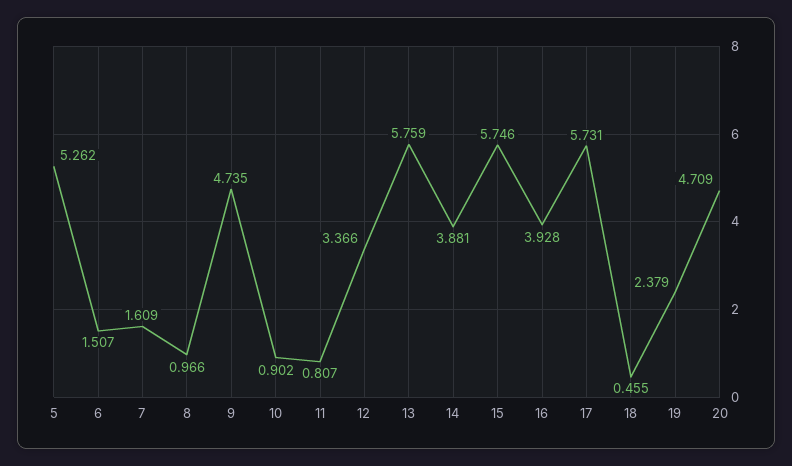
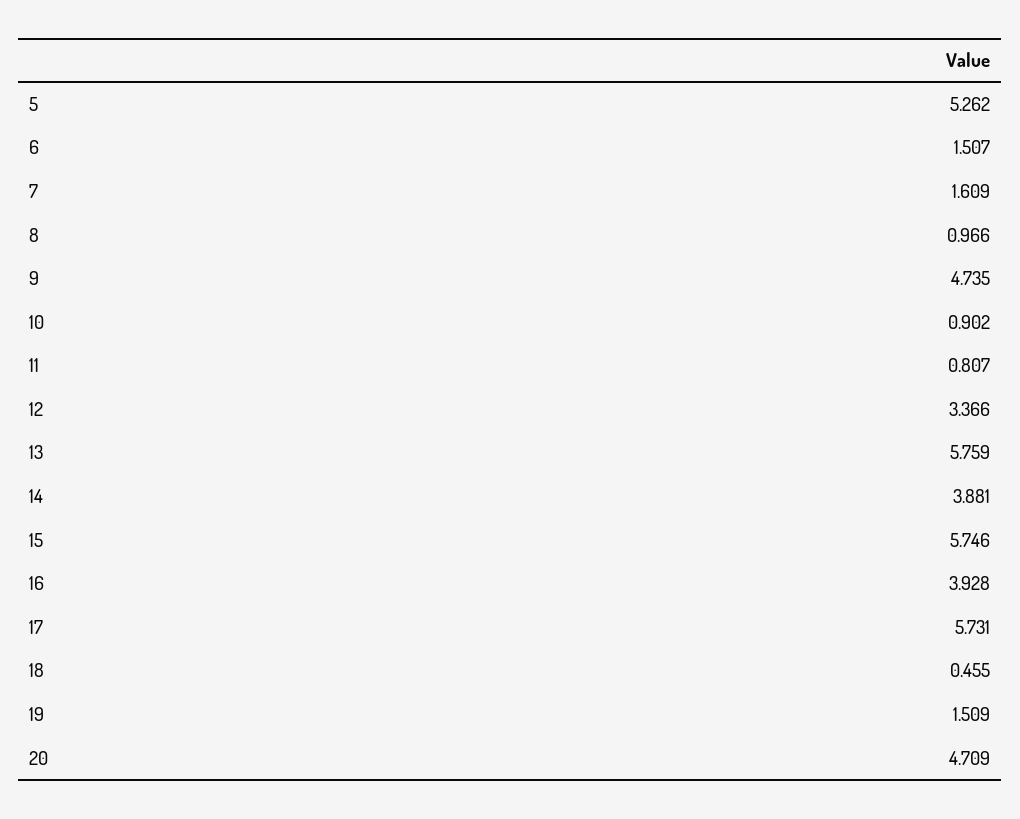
  {
    "5": 5.262,
    "6": 1.507,
    "7": 1.609,
    "8": 0.966,
    "9": 4.735,
    "10": 0.902,
    "11": 0.807,
    "12": 3.366,
    "13": 5.759,
    "14": 3.881,
    "15": 5.746,
    "16": 3.928,
    "17": 5.731,
    "18": 0.455,
-   "19": 2.379,
+   "19": 1.509,
    "20": 4.709
  }

